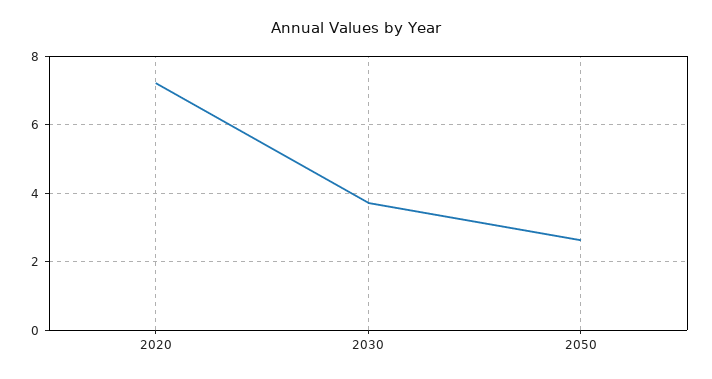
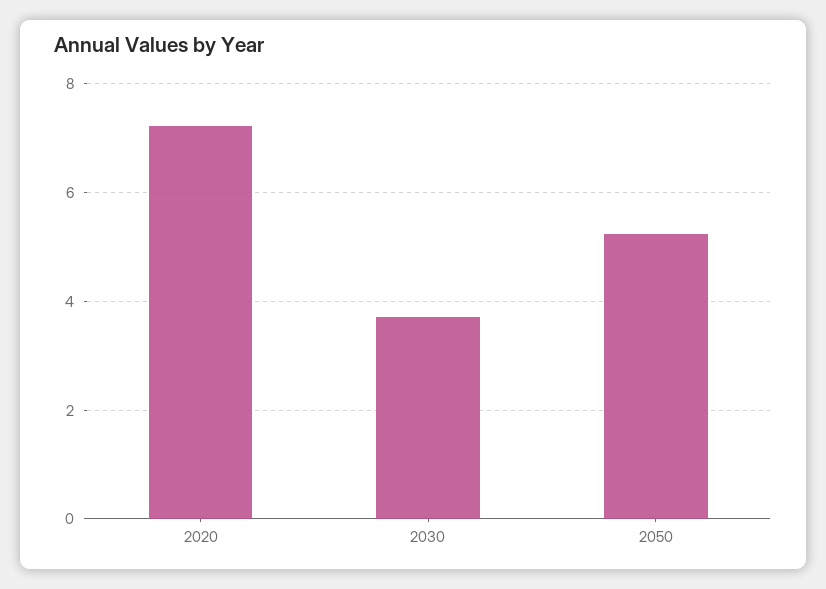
  {
    "2020": 7.2,
    "2030": 3.8,
-   "2050": 2.6
+   "2050": 5.2
  }

